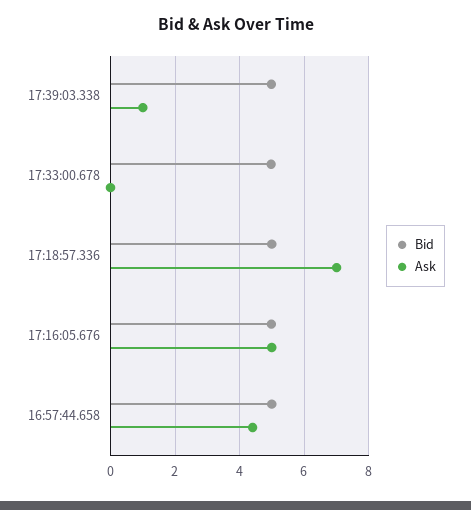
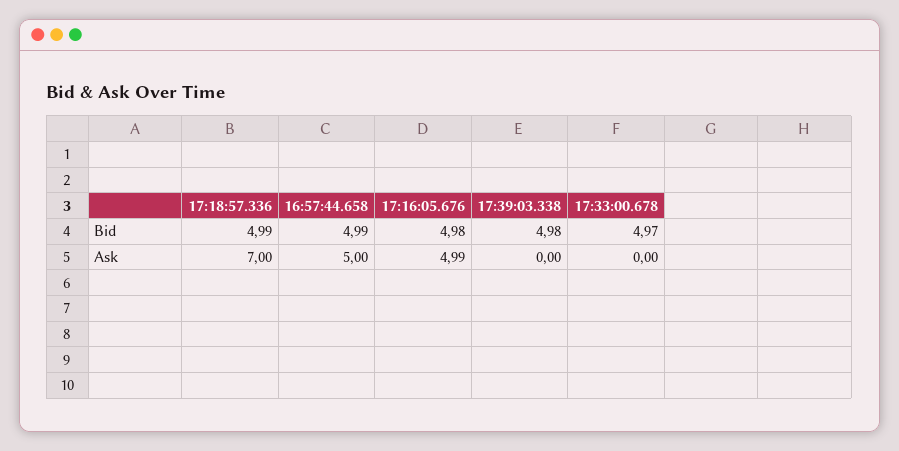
  {
    "Bid": {
      "17:39:03.338": 4.98,
      "17:33:00.678": 4.97,
      "17:18:57.336": 4.99,
      "17:16:05.676": 4.98,
      "16:57:44.658": 4.99
    },
    "Ask": {
-     "17:39:03.338": 1,
+     "17:39:03.338": 0,
      "17:33:00.678": 0,
      "17:18:57.336": 7,
      "17:16:05.676": 4.99,
-     "16:57:44.658": 4.4
+     "16:57:44.658": 5
    }
  }

